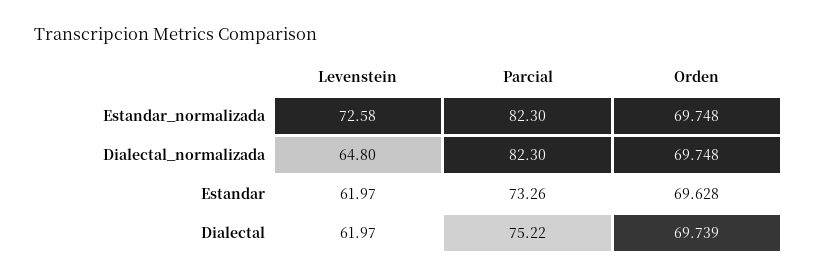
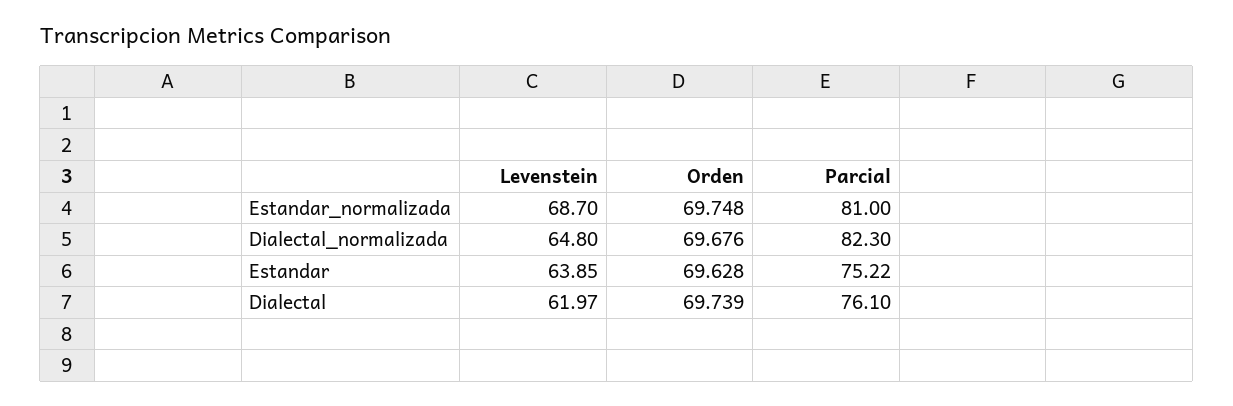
  {
    "Levenstein": {
-     "Estandar_normalizada": 72.58,
+     "Estandar_normalizada": 68.7,
      "Dialectal_normalizada": 64.8,
-     "Estandar": 61.97,
+     "Estandar": 63.85,
      "Dialectal": 61.97
    },
    "Parcial": {
-     "Estandar_normalizada": 82.3,
+     "Estandar_normalizada": 81,
      "Dialectal_normalizada": 82.3,
-     "Estandar": 73.26,
+     "Estandar": 75.22,
-     "Dialectal": 75.22
+     "Dialectal": 76.1
    },
    "Orden": {
      "Estandar_normalizada": 69.748,
-     "Dialectal_normalizada": 69.748,
+     "Dialectal_normalizada": 69.676,
      "Estandar": 69.628,
      "Dialectal": 69.739
    }
  }

